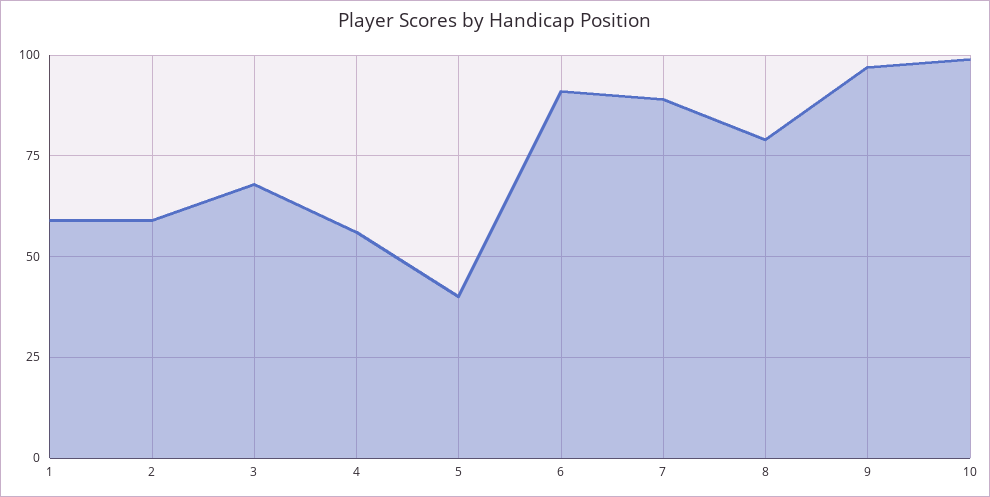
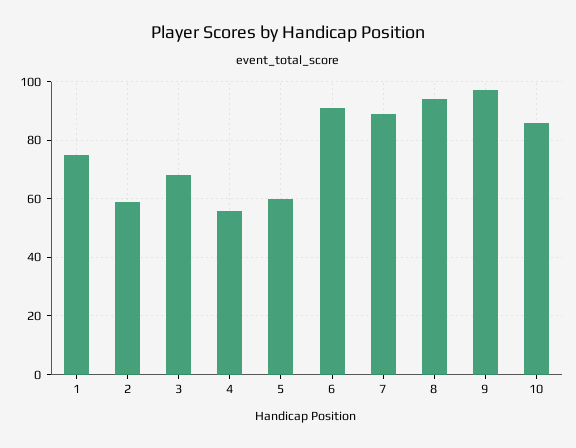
  {
-   "1": 60,
+   "1": 75,
    "2": 60,
    "3": 70,
    "4": 55,
-   "5": 40,
+   "5": 60,
    "6": 90,
    "7": 90,
-   "8": 80,
+   "8": 95,
    "9": 95,
-   "10": 100
+   "10": 85
  }

